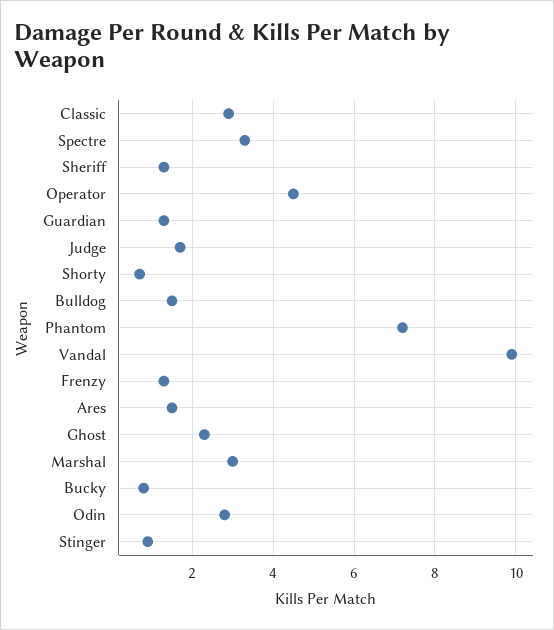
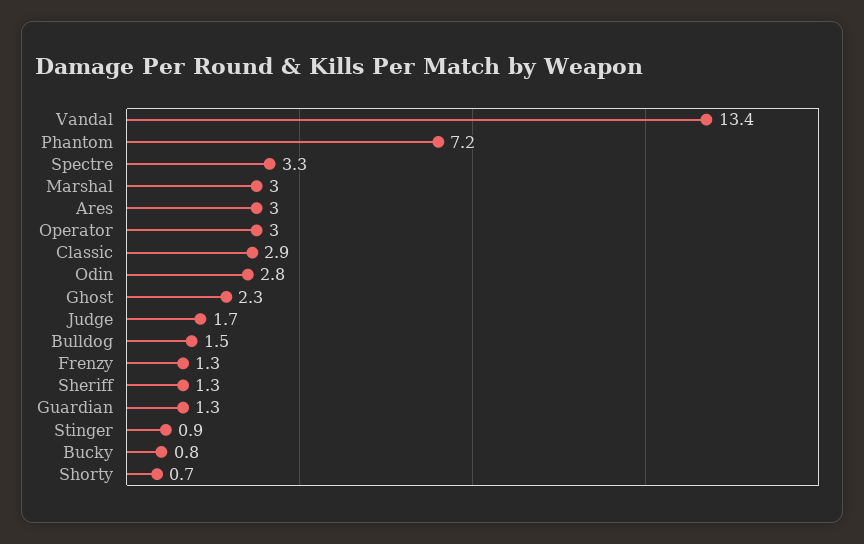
  {
    "Classic": 2.9,
    "Spectre": 3.3,
    "Sheriff": 1.3,
-   "Operator": 4.5,
+   "Operator": 3,
    "Guardian": 1.3,
    "Judge": 1.7,
    "Shorty": 0.7,
    "Bulldog": 1.5,
    "Phantom": 7.2,
-   "Vandal": 10,
+   "Vandal": 13.4,
    "Frenzy": 1.3,
-   "Ares": 1.5,
+   "Ares": 3,
    "Ghost": 2.3,
    "Marshal": 3,
    "Bucky": 0.8,
    "Odin": 2.8,
    "Stinger": 0.9
  }

